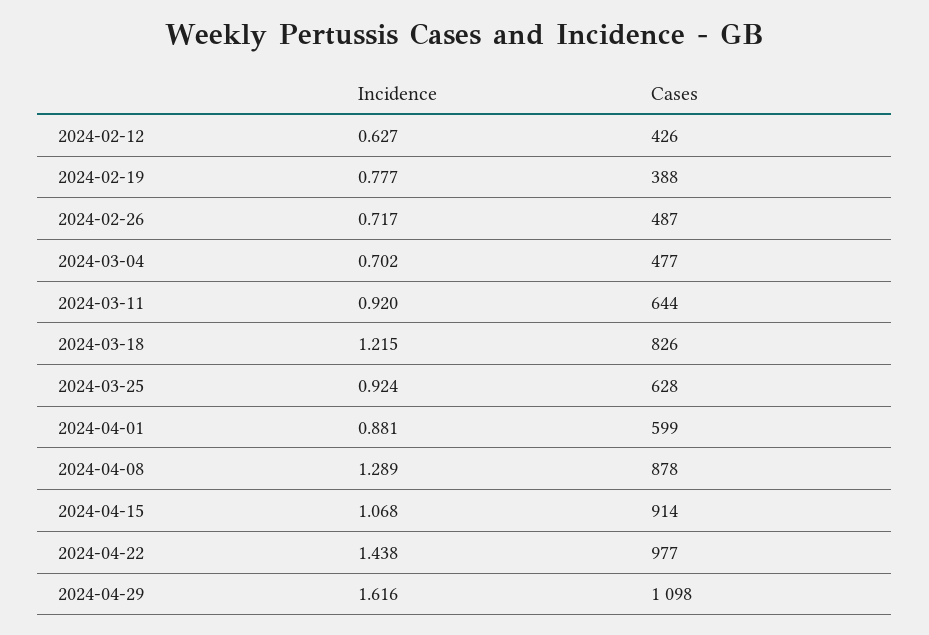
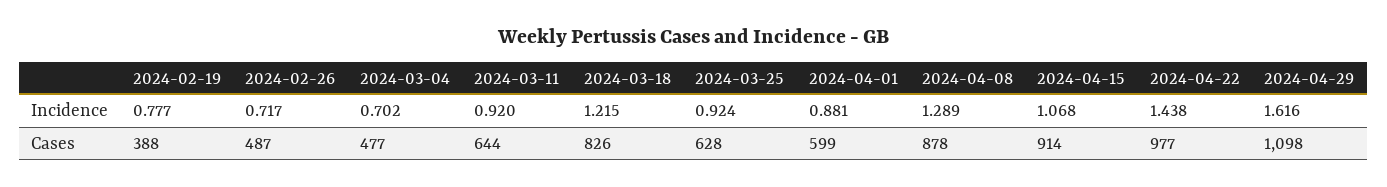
  {
    "Incidence": {
-     "2024-02-12": 0.627,
      "2024-02-19": 0.777,
      "2024-02-26": 0.717,
      "2024-03-04": 0.702,
      "2024-03-11": 0.92,
      "2024-03-18": 1.215,
      "2024-03-25": 0.924,
      "2024-04-01": 0.881,
      "2024-04-08": 1.289,
      "2024-04-15": 1.068,
      "2024-04-22": 1.438,
      "2024-04-29": 1.616
    },
    "Cases": {
-     "2024-02-12": 426,
      "2024-02-19": 388,
      "2024-02-26": 487,
      "2024-03-04": 477,
      "2024-03-11": 644,
      "2024-03-18": 826,
      "2024-03-25": 628,
      "2024-04-01": 599,
      "2024-04-08": 878,
      "2024-04-15": 914,
      "2024-04-22": 977,
      "2024-04-29": 1098
    }
  }

